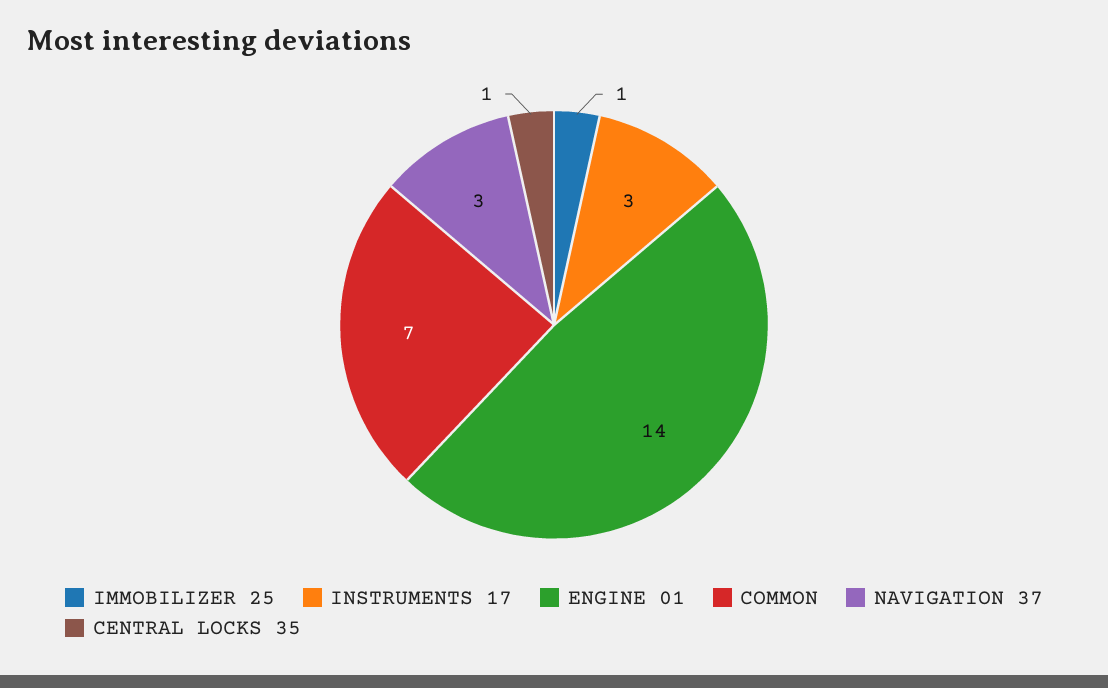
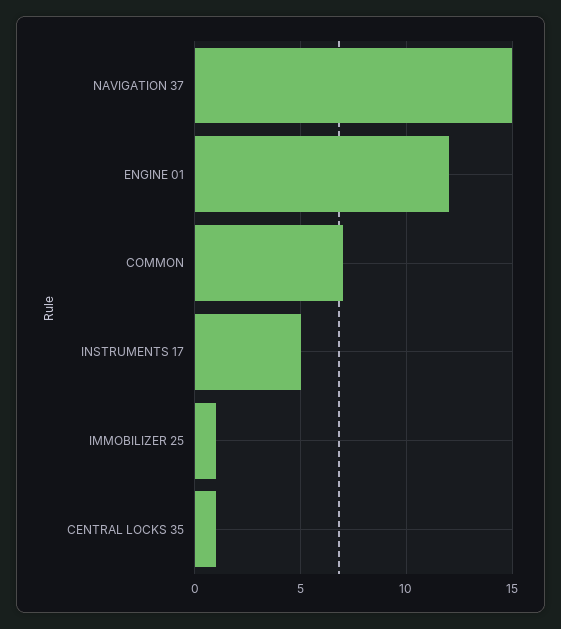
  {
    "IMMOBILIZER 25": 1,
-   "INSTRUMENTS 17": 3,
+   "INSTRUMENTS 17": 5,
-   "ENGINE 01": 14,
+   "ENGINE 01": 12,
    "COMMON": 7,
-   "NAVIGATION 37": 3,
+   "NAVIGATION 37": 15,
    "CENTRAL LOCKS 35": 1
  }

